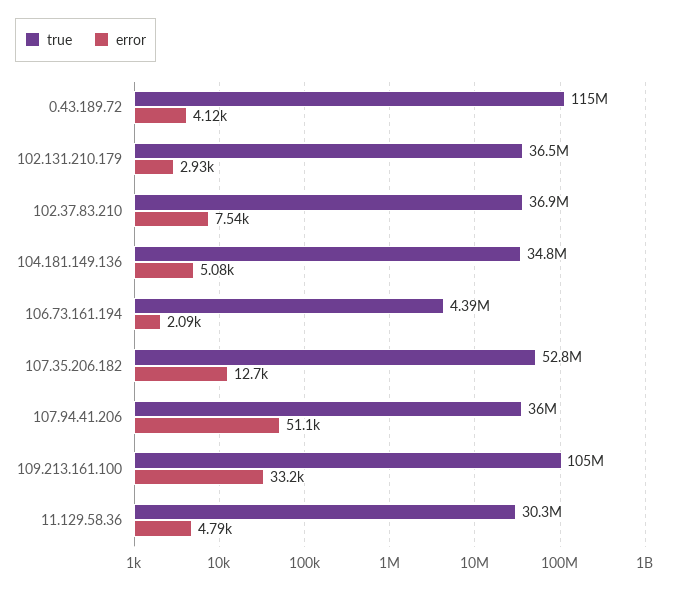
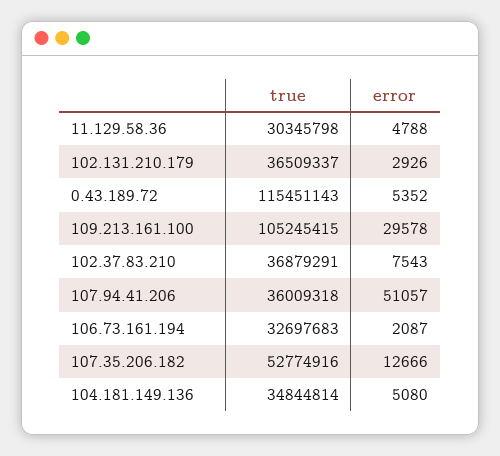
  {
    "true": {
      "0.43.189.72": 115451143,
      "102.131.210.179": 36509337,
      "102.37.83.210": 36879291,
      "104.181.149.136": 34844814,
-     "106.73.161.194": 4390000,
+     "106.73.161.194": 32697683,
      "107.35.206.182": 52774916,
      "107.94.41.206": 36009318,
      "109.213.161.100": 105245415,
      "11.129.58.36": 30345798
    },
    "error": {
-     "0.43.189.72": 4120,
+     "0.43.189.72": 5352,
      "102.131.210.179": 2926,
      "102.37.83.210": 7543,
      "104.181.149.136": 5080,
      "106.73.161.194": 2087,
      "107.35.206.182": 12666,
      "107.94.41.206": 51057,
-     "109.213.161.100": 33200,
+     "109.213.161.100": 29578,
      "11.129.58.36": 4788
    }
  }

